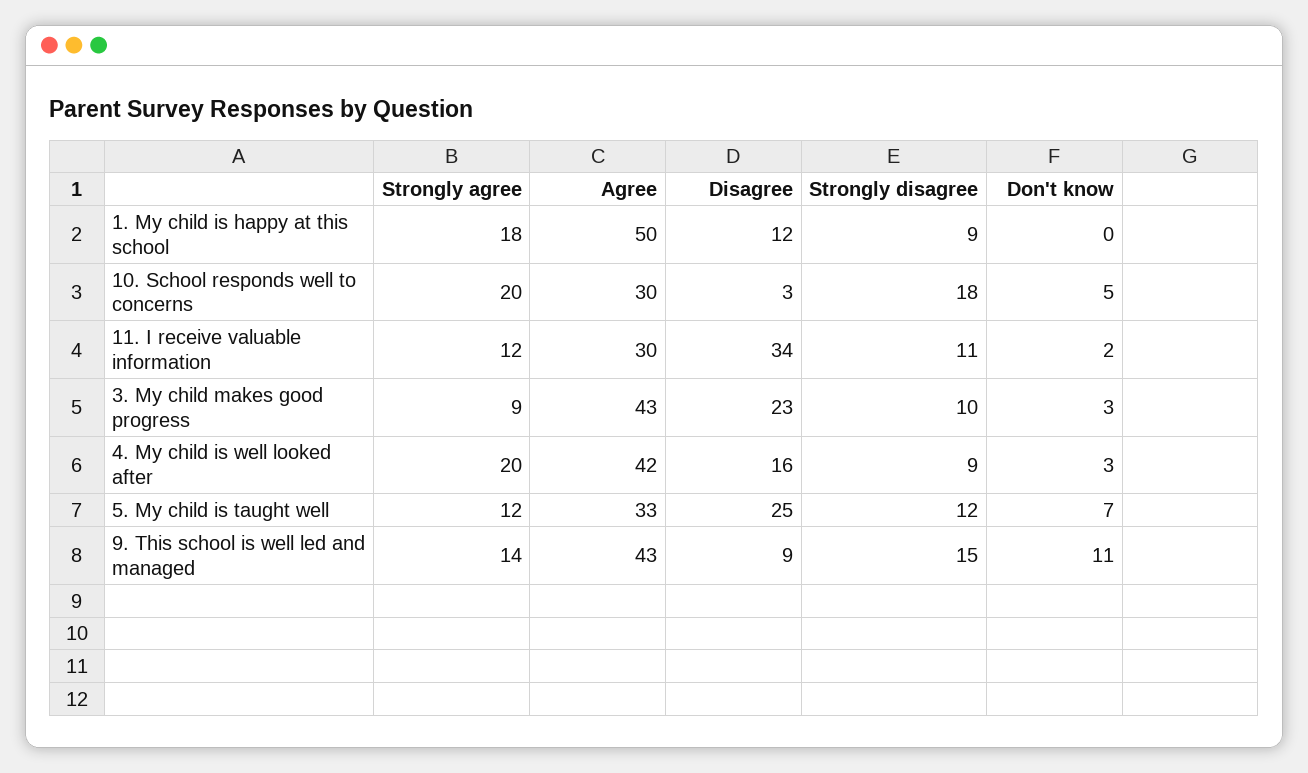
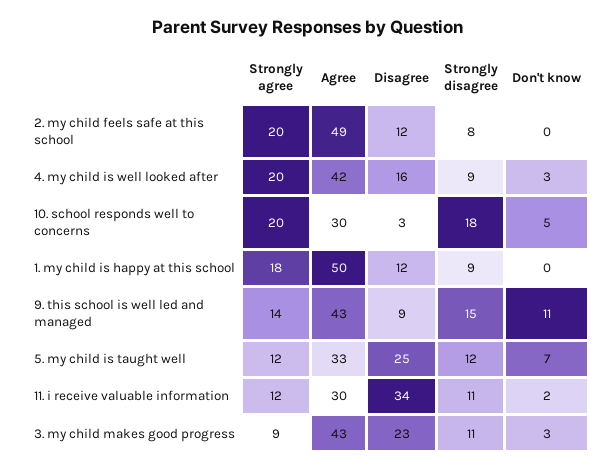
  {
    "Strongly agree": {
      "1. My child is happy at this school": 18,
      "10. School responds well to concerns": 20,
      "11. I receive valuable information": 12,
      "3. My child makes good progress": 9,
      "4. My child is well looked after": 20,
      "5. My child is taught well": 12,
-     "9. This school is well led and managed": 14
+     "9. This school is well led and managed": 14,
+     "2. my child feels safe at this school": 20
    },
    "Agree": {
      "1. My child is happy at this school": 50,
      "10. School responds well to concerns": 30,
      "11. I receive valuable information": 30,
      "3. My child makes good progress": 43,
      "4. My child is well looked after": 42,
      "5. My child is taught well": 33,
-     "9. This school is well led and managed": 43
+     "9. This school is well led and managed": 43,
+     "2. my child feels safe at this school": 49
    },
    "Disagree": {
      "1. My child is happy at this school": 12,
      "10. School responds well to concerns": 3,
      "11. I receive valuable information": 34,
      "3. My child makes good progress": 23,
      "4. My child is well looked after": 16,
      "5. My child is taught well": 25,
-     "9. This school is well led and managed": 9
+     "9. This school is well led and managed": 9,
+     "2. my child feels safe at this school": 12
    },
    "Strongly disagree": {
      "1. My child is happy at this school": 9,
      "10. School responds well to concerns": 18,
      "11. I receive valuable information": 11,
-     "3. My child makes good progress": 10,
+     "3. My child makes good progress": 11,
      "4. My child is well looked after": 9,
      "5. My child is taught well": 12,
-     "9. This school is well led and managed": 15
+     "9. This school is well led and managed": 15,
+     "2. my child feels safe at this school": 8
    },
    "Don't know": {
      "1. My child is happy at this school": 0,
      "10. School responds well to concerns": 5,
      "11. I receive valuable information": 2,
      "3. My child makes good progress": 3,
      "4. My child is well looked after": 3,
      "5. My child is taught well": 7,
-     "9. This school is well led and managed": 11
+     "9. This school is well led and managed": 11,
+     "2. my child feels safe at this school": 0
    }
  }

